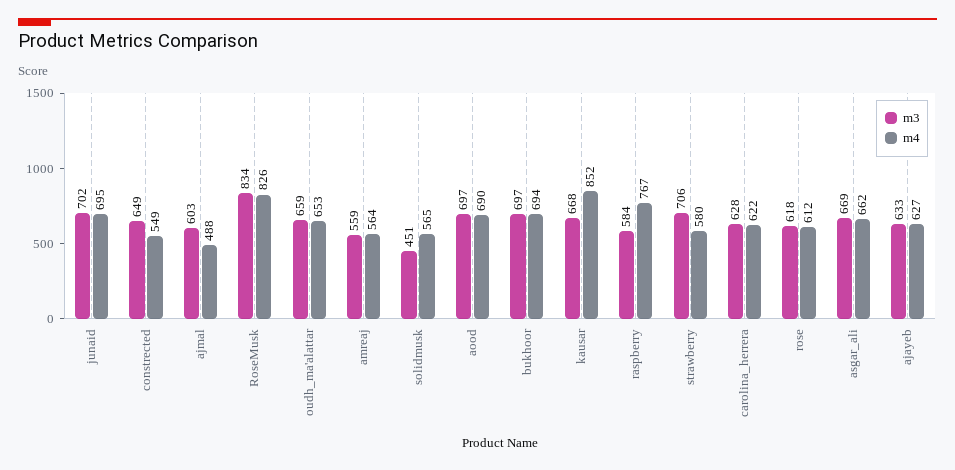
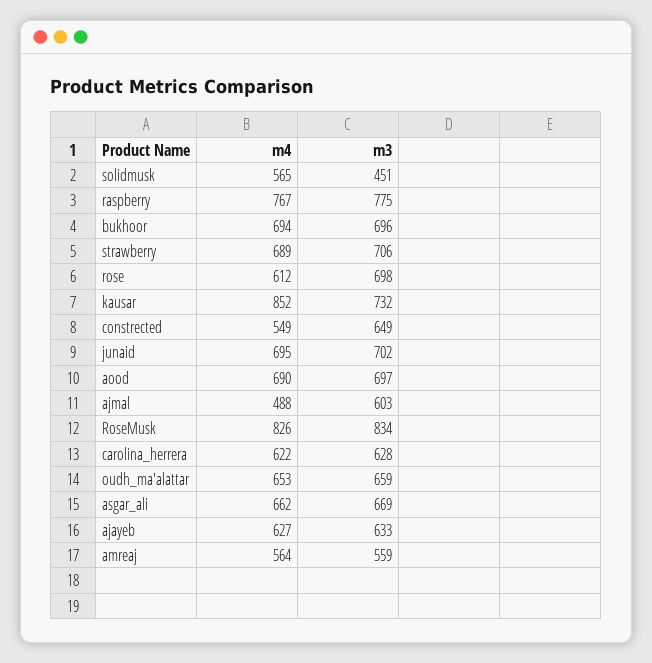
  {
    "m3": {
      "junaid": 702,
      "constrected": 649,
      "ajmal": 603,
      "RoseMusk": 834,
      "oudh_ma'alattar": 659,
      "amreaj": 559,
      "solidmusk": 451,
      "aood": 697,
-     "bukhoor": 697,
+     "bukhoor": 696,
-     "kausar": 668,
+     "kausar": 732,
-     "raspberry": 584,
+     "raspberry": 775,
      "strawberry": 706,
      "carolina_herrera": 628,
-     "rose": 618,
+     "rose": 698,
      "asgar_ali": 669,
      "ajayeb": 633
    },
    "m4": {
      "junaid": 695,
      "constrected": 549,
      "ajmal": 488,
      "RoseMusk": 826,
      "oudh_ma'alattar": 653,
      "amreaj": 564,
      "solidmusk": 565,
      "aood": 690,
      "bukhoor": 694,
      "kausar": 852,
      "raspberry": 767,
-     "strawberry": 580,
+     "strawberry": 689,
      "carolina_herrera": 622,
      "rose": 612,
      "asgar_ali": 662,
      "ajayeb": 627
    }
  }

